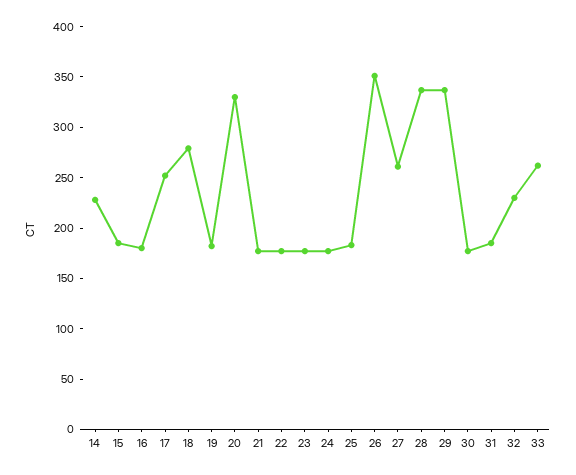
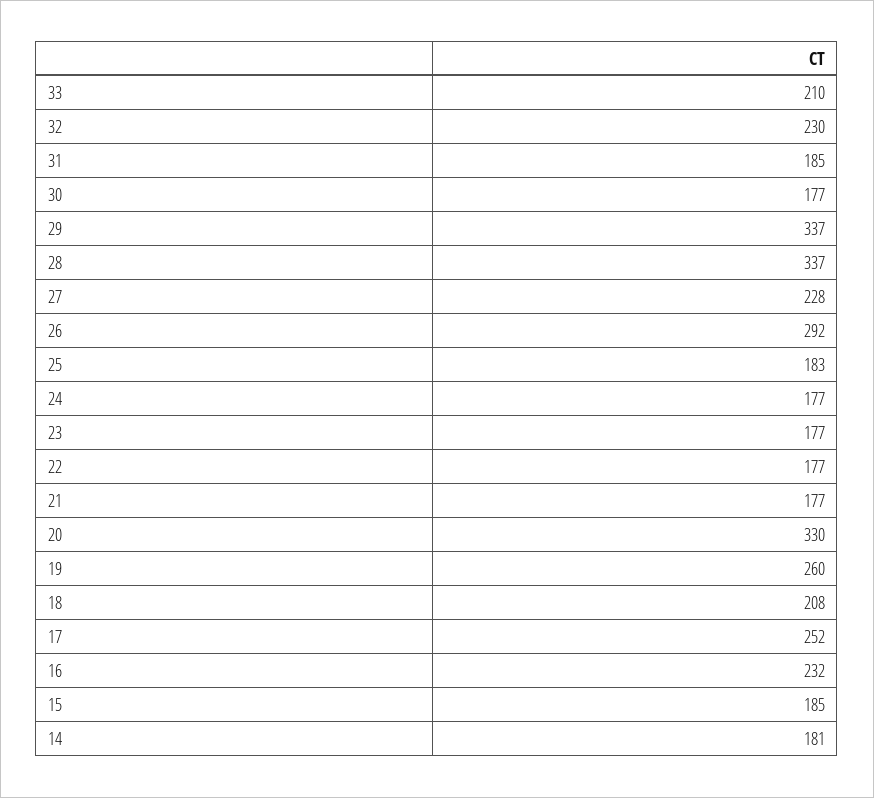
  {
-   "14": 230,
+   "14": 181,
    "15": 185,
-   "16": 180,
+   "16": 232,
    "17": 252,
-   "18": 280,
+   "18": 208,
-   "19": 180,
+   "19": 260,
    "20": 330,
    "21": 177,
    "22": 177,
    "23": 177,
    "24": 177,
    "25": 183,
-   "26": 350,
+   "26": 292,
-   "27": 260,
+   "27": 228,
    "28": 337,
    "29": 337,
    "30": 177,
    "31": 185,
    "32": 230,
-   "33": 260
+   "33": 210
  }

